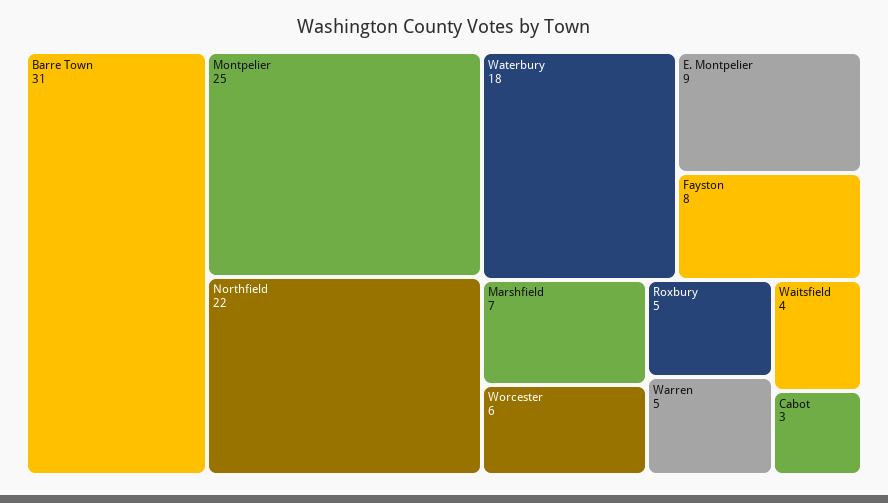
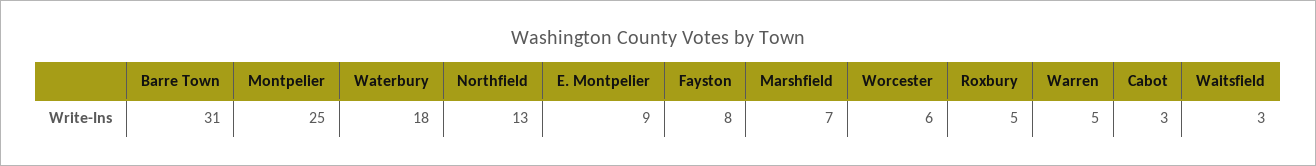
  {
    "Barre Town": 31,
    "Montpelier": 25,
-   "Northfield": 22,
+   "Northfield": 13,
    "Waterbury": 18,
    "E. Montpelier": 9,
    "Fayston": 8,
    "Marshfield": 7,
    "Worcester": 6,
    "Roxbury": 5,
    "Warren": 5,
-   "Waitsfield": 4,
+   "Waitsfield": 3,
    "Cabot": 3
  }

